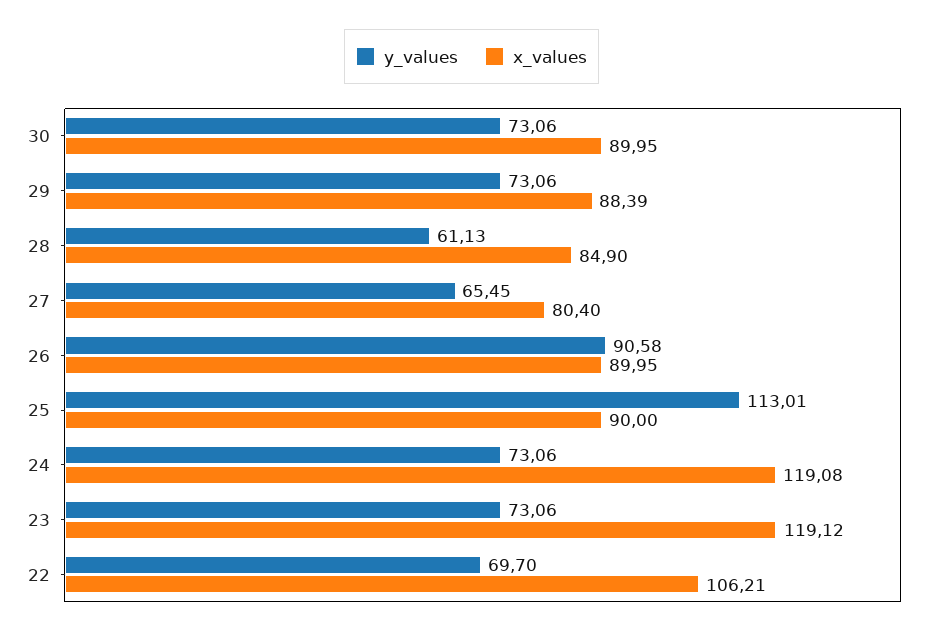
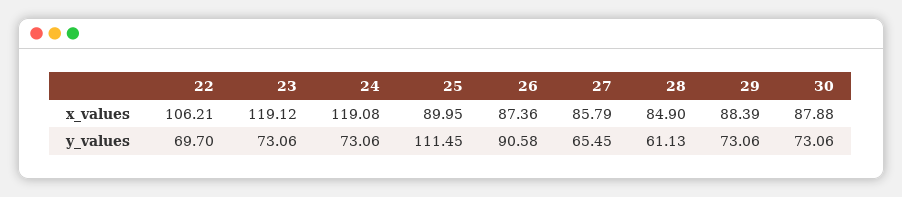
  {
    "y_values": {
      "30": 73.06,
      "29": 73.06,
      "28": 61.13,
      "27": 65.45,
      "26": 90.58,
-     "25": 113.01,
+     "25": 111.45,
      "24": 73.06,
      "23": 73.06,
      "22": 69.7
    },
    "x_values": {
-     "30": 89.95,
+     "30": 87.88,
      "29": 88.39,
      "28": 84.9,
-     "27": 80.4,
+     "27": 85.79,
-     "26": 89.95,
+     "26": 87.36,
-     "25": 90,
+     "25": 89.95,
      "24": 119.08,
      "23": 119.12,
      "22": 106.21
    }
  }

